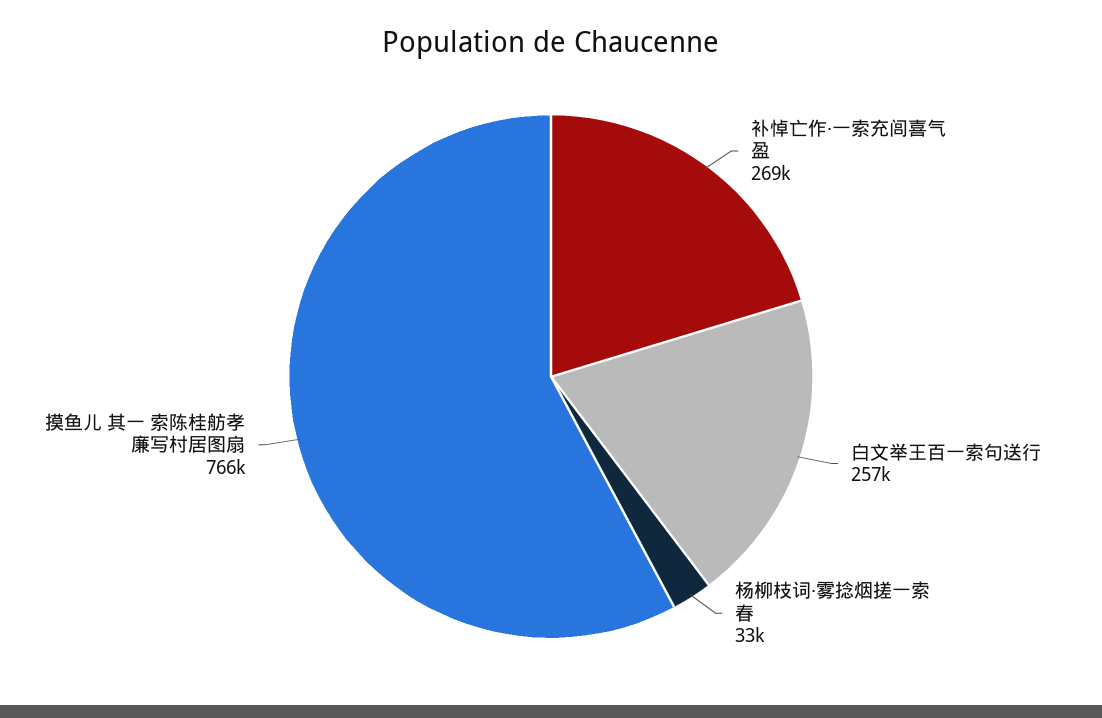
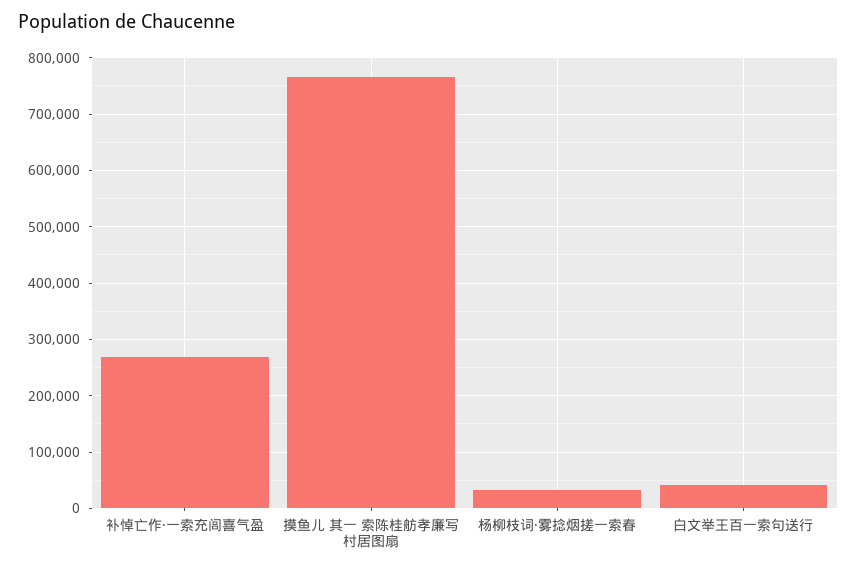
  {
    "补悼亡作·一索充闾喜气盈": 269000,
-   "白文举王百一索句送行": 257000,
+   "白文举王百一索句送行": 40000,
    "杨柳枝词·雾捻烟搓一索春": 33000,
    "摸鱼儿 其一 索陈桂舫孝廉写村居图扇": 766000
  }

